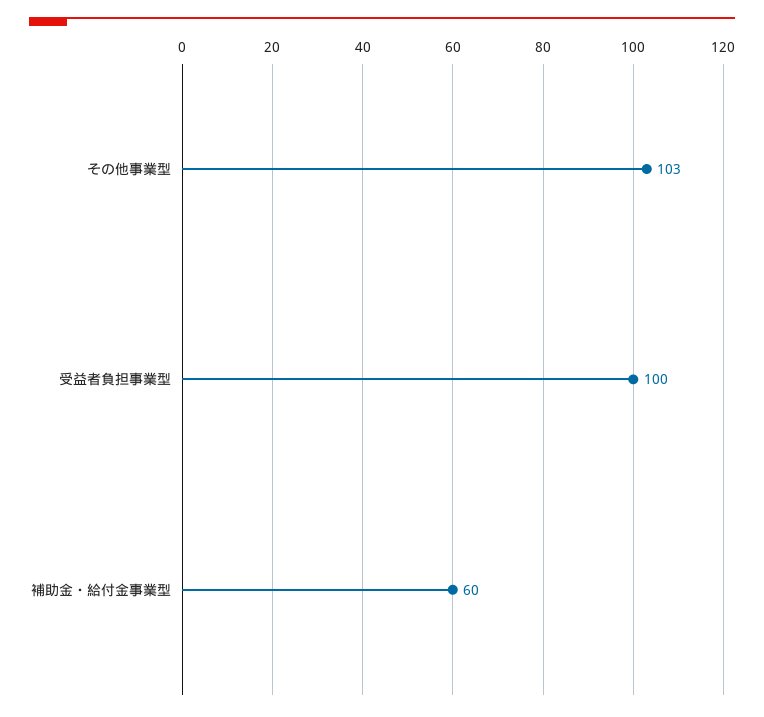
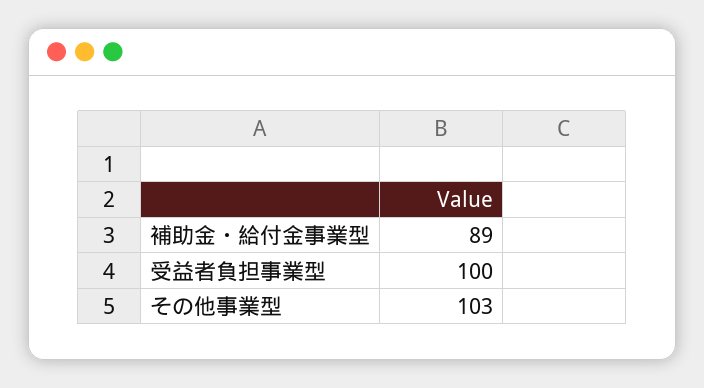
  {
    "その他事業型": 103,
    "受益者負担事業型": 100,
-   "補助金・給付金事業型": 60
+   "補助金・給付金事業型": 89
  }

